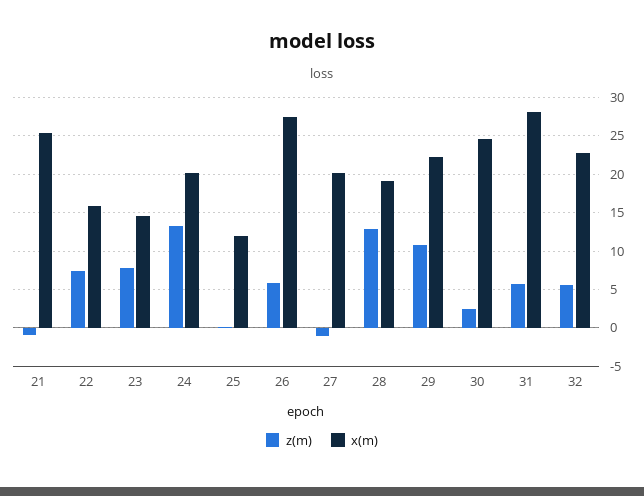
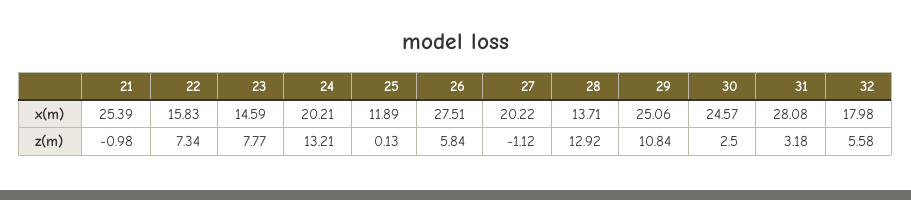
  {
    "z(m)": {
      "21": -0.98,
      "22": 7.34,
      "23": 7.77,
      "24": 13.21,
      "25": 0.13,
      "26": 5.84,
      "27": -1.12,
      "28": 12.92,
      "29": 10.84,
      "30": 2.5,
-     "31": 6,
+     "31": 3.18,
      "32": 5.58
    },
    "x(m)": {
      "21": 25.39,
      "22": 15.83,
      "23": 14.59,
      "24": 20.21,
      "25": 11.89,
      "26": 27.51,
      "27": 20.22,
-     "28": 19,
+     "28": 13.71,
-     "29": 22,
+     "29": 25.06,
      "30": 24.57,
      "31": 28.08,
-     "32": 23
+     "32": 17.98
    }
  }

